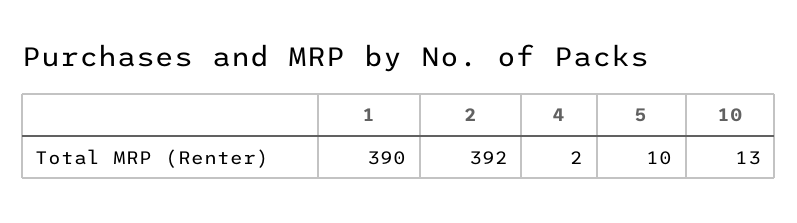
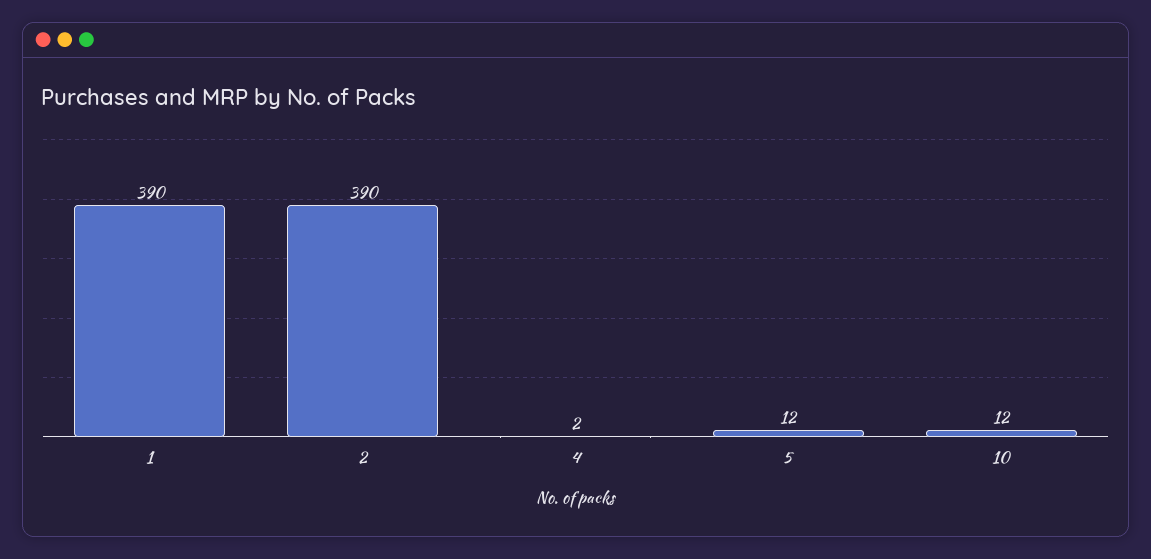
  {
    "1": 390,
-   "2": 392,
+   "2": 390,
    "4": 2,
-   "5": 10,
+   "5": 12,
-   "10": 13
+   "10": 12
  }

